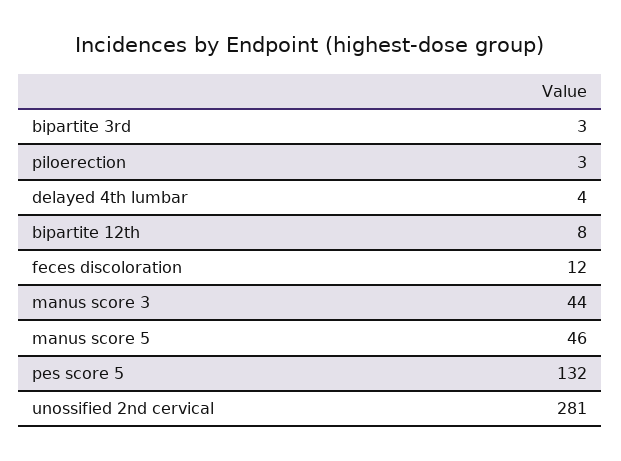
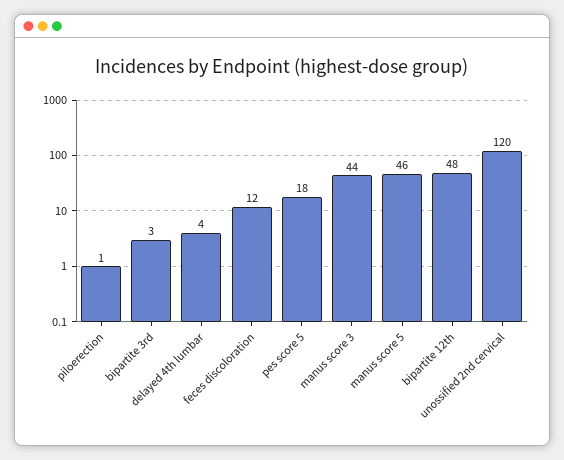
  {
    "bipartite 3rd": 3,
-   "piloerection": 3,
+   "piloerection": 1,
    "delayed 4th lumbar": 4,
-   "bipartite 12th": 8,
+   "bipartite 12th": 48,
    "feces discoloration": 12,
    "manus score 3": 44,
    "manus score 5": 46,
-   "pes score 5": 132,
+   "pes score 5": 18,
-   "unossified 2nd cervical": 281
+   "unossified 2nd cervical": 120
  }

